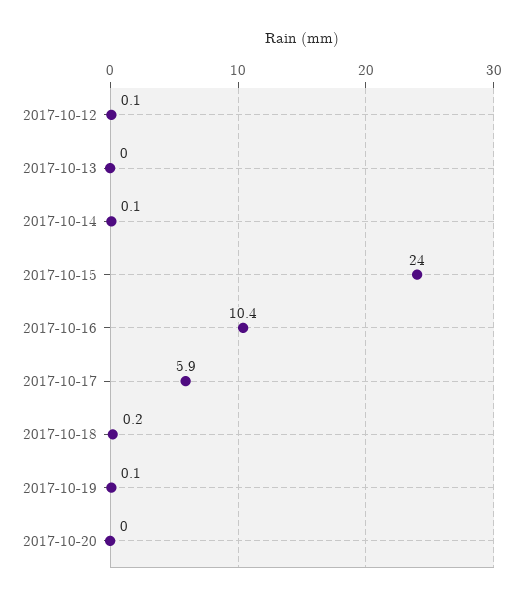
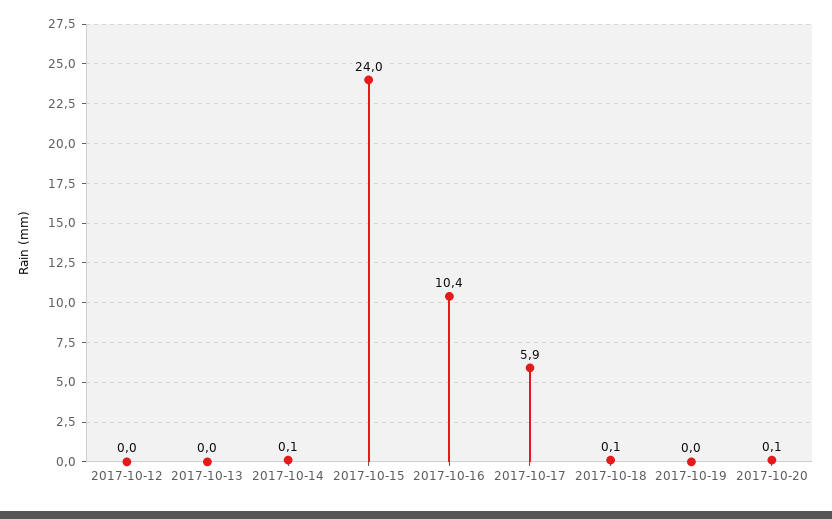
  {
-   "2017-10-12": 0.1,
+   "2017-10-12": 0,
    "2017-10-13": 0,
    "2017-10-14": 0.1,
    "2017-10-15": 24,
    "2017-10-16": 10.4,
    "2017-10-17": 5.9,
-   "2017-10-18": 0.2,
+   "2017-10-18": 0.1,
-   "2017-10-19": 0.1,
+   "2017-10-19": 0,
-   "2017-10-20": 0
+   "2017-10-20": 0.1
  }

